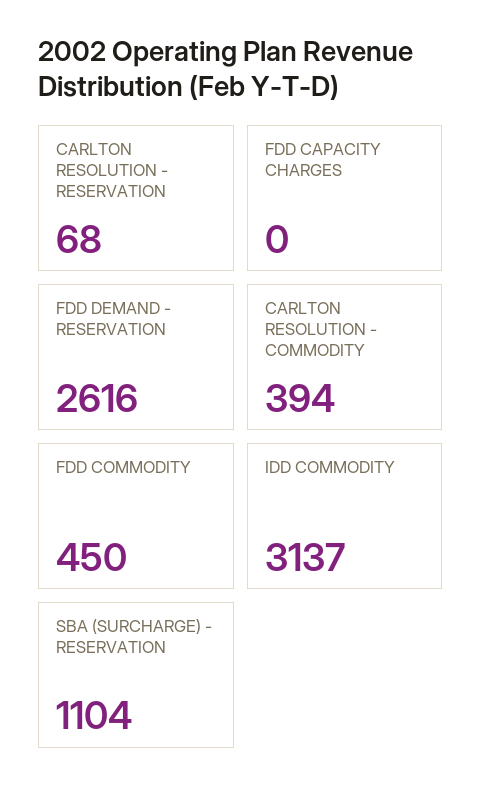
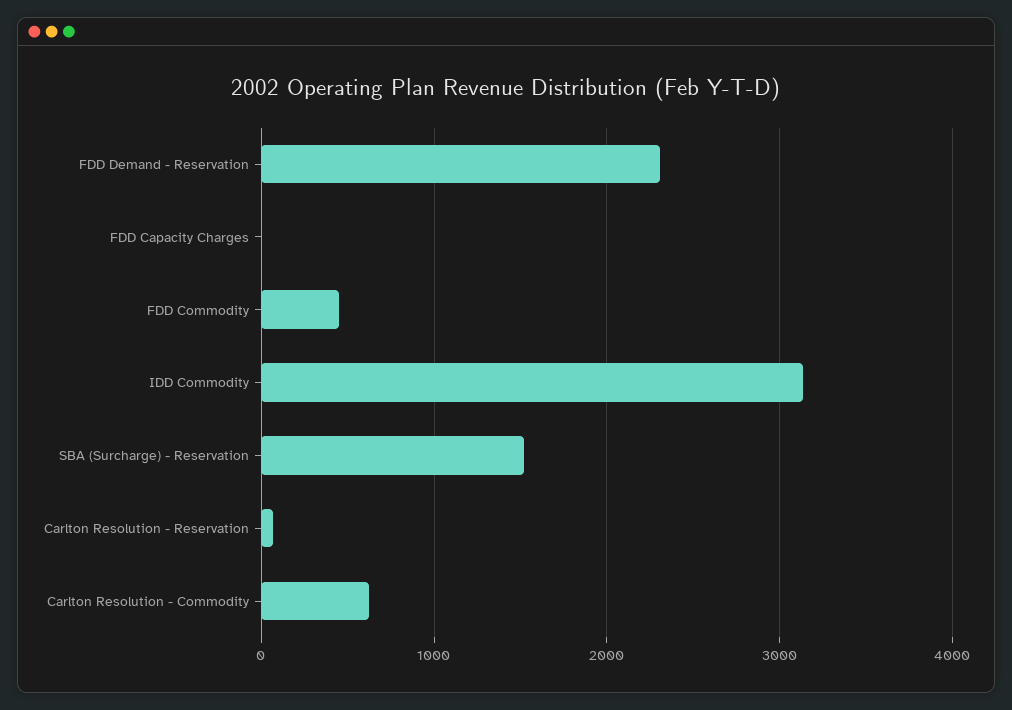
  {
    "CARLTON RESOLUTION - RESERVATION": 68,
    "FDD CAPACITY CHARGES": 0,
-   "FDD DEMAND - RESERVATION": 2616,
+   "FDD DEMAND - RESERVATION": 2300,
-   "CARLTON RESOLUTION - COMMODITY": 394,
+   "CARLTON RESOLUTION - COMMODITY": 600,
    "FDD COMMODITY": 450,
    "IDD COMMODITY": 3137,
-   "SBA (SURCHARGE) - RESERVATION": 1104
+   "SBA (SURCHARGE) - RESERVATION": 1500
  }

